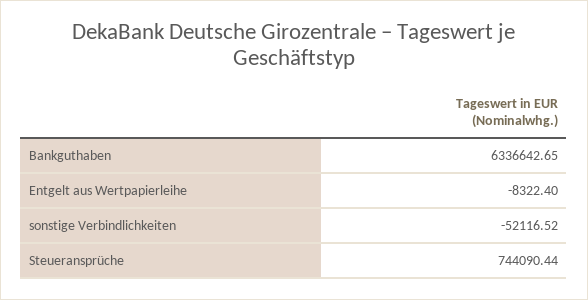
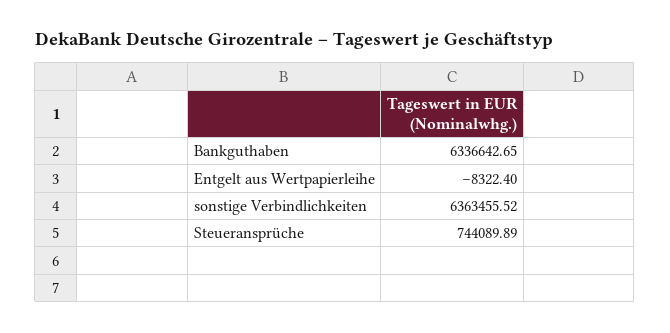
  {
    "Bankguthaben": 6336642.65,
    "Entgelt aus Wertpapierleihe": -8322.4,
-   "sonstige Verbindlichkeiten": -52116.52,
+   "sonstige Verbindlichkeiten": 6363455.52,
-   "Steueransprüche": 744090.44
+   "Steueransprüche": 744089.89
  }

